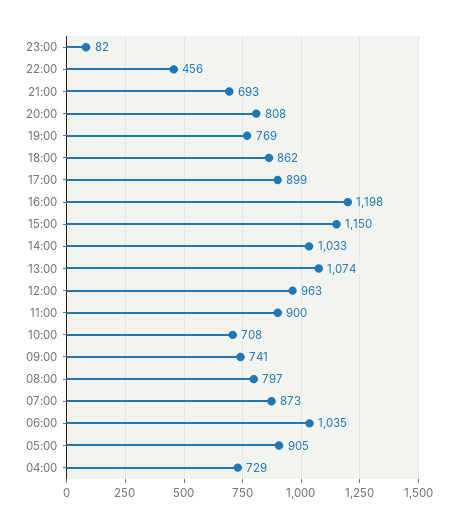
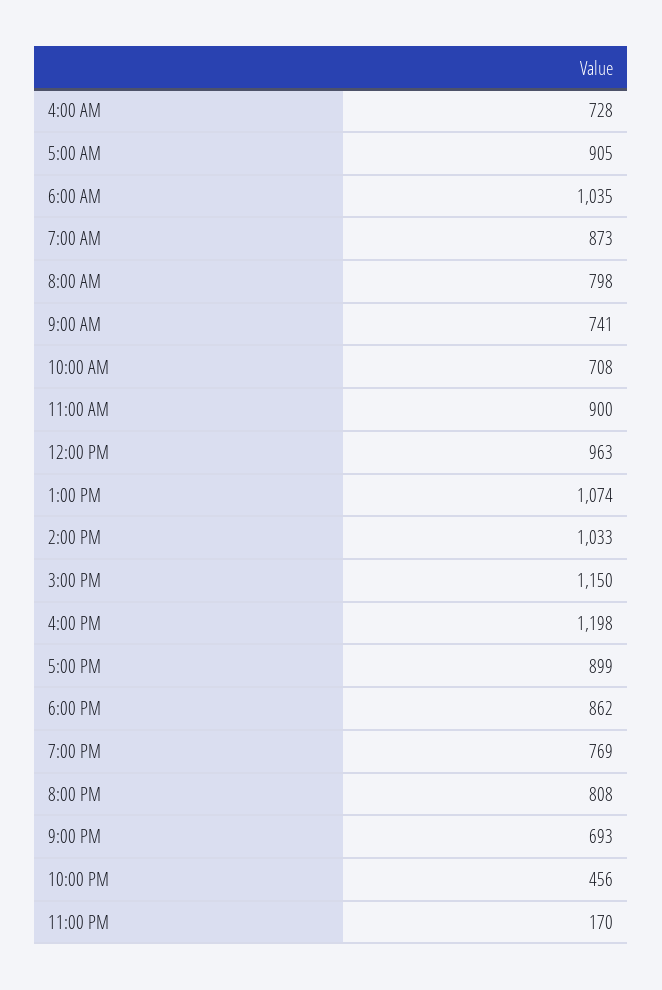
  {
-   "23:00": 82,
+   "23:00": 170,
    "22:00": 456,
    "21:00": 693,
    "20:00": 808,
    "19:00": 769,
    "18:00": 862,
    "17:00": 899,
    "16:00": 1198,
    "15:00": 1150,
    "14:00": 1033,
    "13:00": 1074,
    "12:00": 963,
    "11:00": 900,
    "10:00": 708,
    "09:00": 741,
-   "08:00": 797,
+   "08:00": 798,
    "07:00": 873,
    "06:00": 1035,
    "05:00": 905,
-   "04:00": 729
+   "04:00": 728
  }

